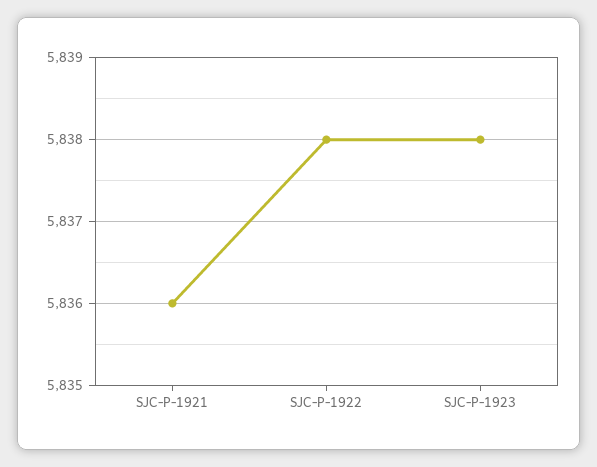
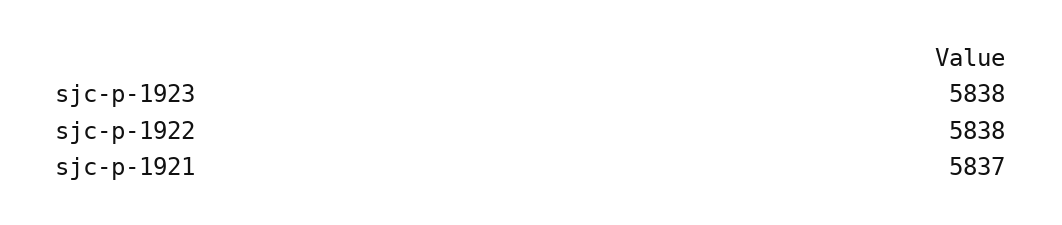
  {
-   "SJC-P-1921": 5836,
+   "SJC-P-1921": 5837,
    "SJC-P-1922": 5838,
    "SJC-P-1923": 5838
  }

